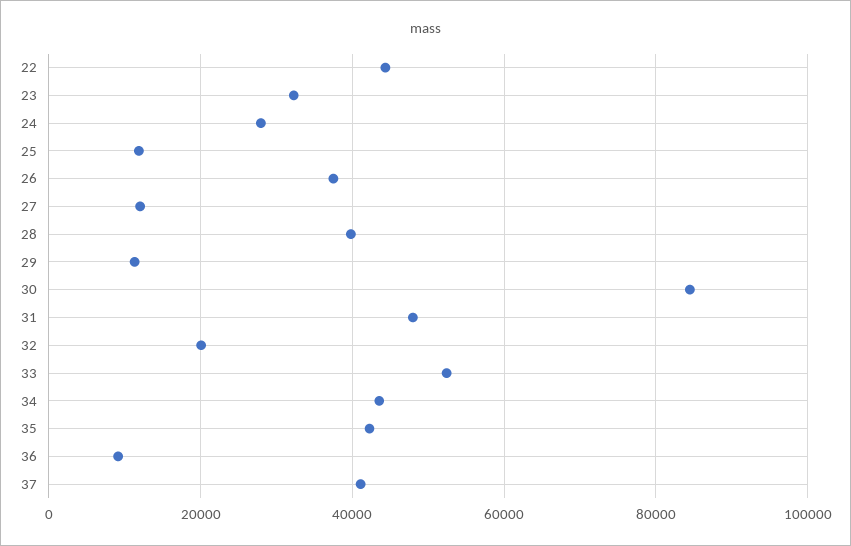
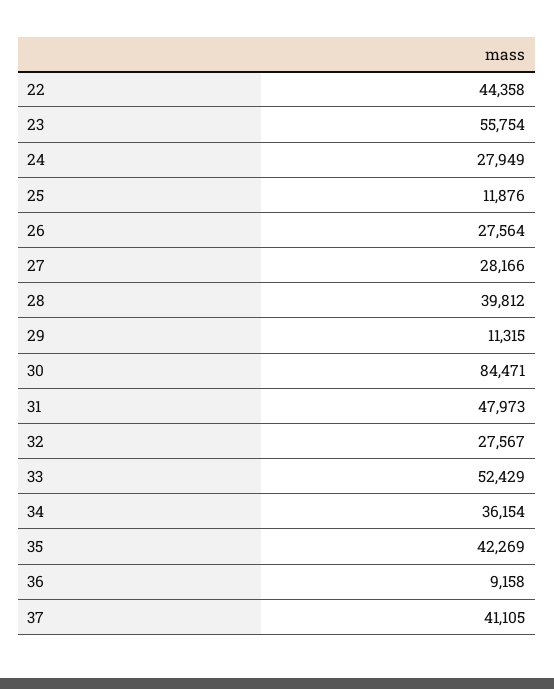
  {
    "22": 44358,
-   "23": 32000,
+   "23": 55754,
    "24": 27949,
    "25": 11876,
-   "26": 38000,
+   "26": 27564,
-   "27": 12000,
+   "27": 28166,
    "28": 39812,
    "29": 11315,
    "30": 84471,
    "31": 47973,
-   "32": 20000,
+   "32": 27567,
    "33": 52429,
-   "34": 44000,
+   "34": 36154,
    "35": 42269,
    "36": 9158,
    "37": 41105
  }

